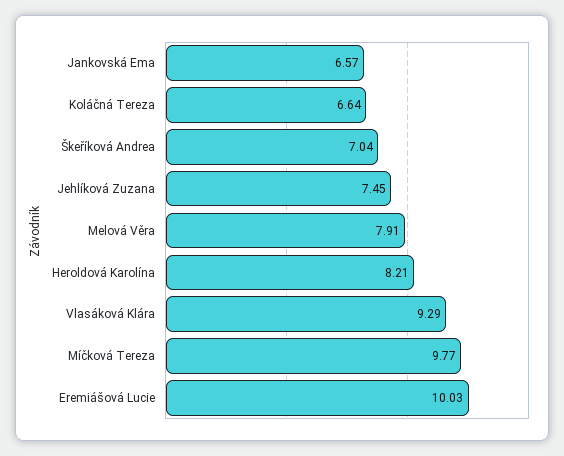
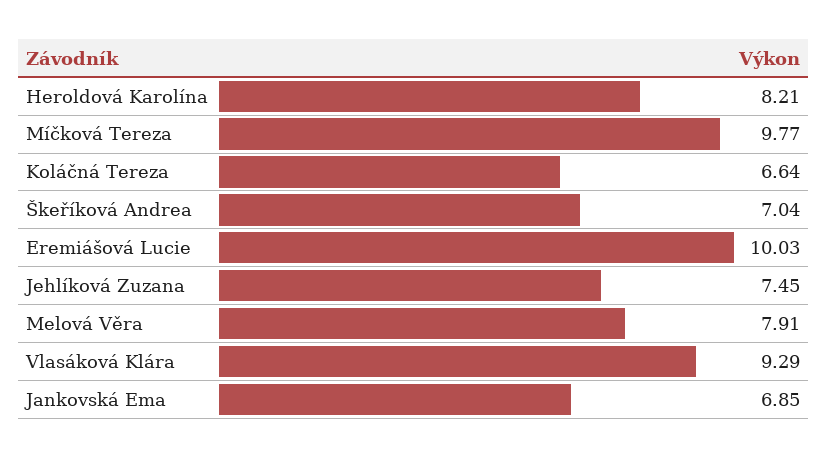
  {
-   "Jankovská Ema": 6.57,
+   "Jankovská Ema": 6.85,
    "Koláčná Tereza": 6.64,
    "Škeříková Andrea": 7.04,
    "Jehlíková Zuzana": 7.45,
    "Melová Věra": 7.91,
    "Heroldová Karolína": 8.21,
    "Vlasáková Klára": 9.29,
    "Míčková Tereza": 9.77,
    "Eremiášová Lucie": 10.03
  }

